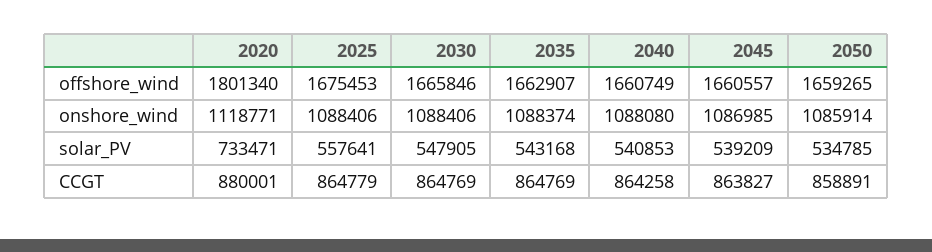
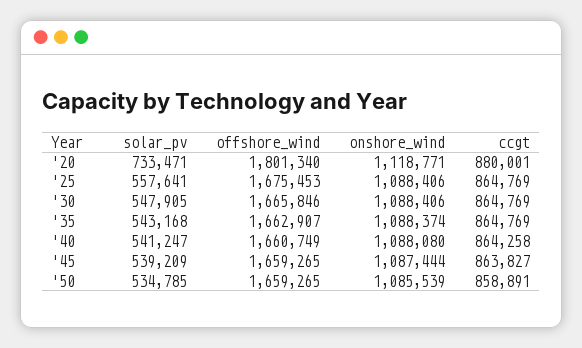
  {
    "2020": {
      "offshore_wind": 1801340,
      "onshore_wind": 1118771,
      "solar_PV": 733471,
      "CCGT": 880001
    },
    "2025": {
      "offshore_wind": 1675453,
      "onshore_wind": 1088406,
      "solar_PV": 557641,
-     "CCGT": 864779
+     "CCGT": 864769
    },
    "2030": {
      "offshore_wind": 1665846,
      "onshore_wind": 1088406,
      "solar_PV": 547905,
      "CCGT": 864769
    },
    "2035": {
      "offshore_wind": 1662907,
      "onshore_wind": 1088374,
      "solar_PV": 543168,
      "CCGT": 864769
    },
    "2040": {
      "offshore_wind": 1660749,
      "onshore_wind": 1088080,
-     "solar_PV": 540853,
+     "solar_PV": 541247,
      "CCGT": 864258
    },
    "2045": {
-     "offshore_wind": 1660557,
+     "offshore_wind": 1659265,
-     "onshore_wind": 1086985,
+     "onshore_wind": 1087444,
      "solar_PV": 539209,
      "CCGT": 863827
    },
    "2050": {
      "offshore_wind": 1659265,
-     "onshore_wind": 1085914,
+     "onshore_wind": 1085539,
      "solar_PV": 534785,
      "CCGT": 858891
    }
  }

